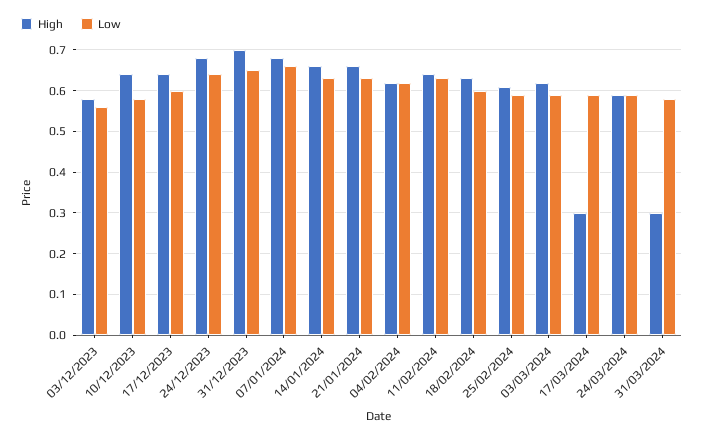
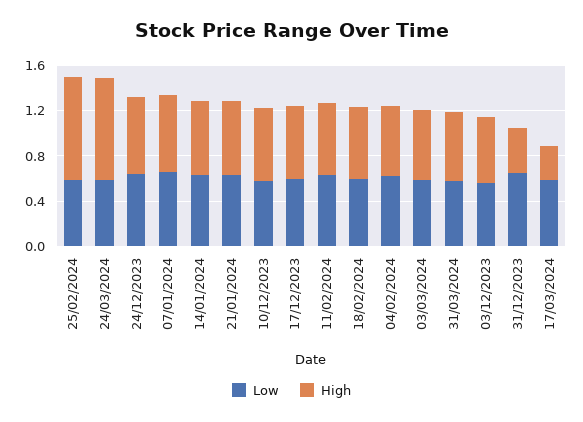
  {
    "High": {
      "03/12/2023": 0.6,
      "10/12/2023": 0.65,
      "17/12/2023": 0.65,
      "24/12/2023": 0.7,
-     "31/12/2023": 0.7,
+     "31/12/2023": 0.4,
      "07/01/2024": 0.7,
      "14/01/2024": 0.65,
      "21/01/2024": 0.65,
      "04/02/2024": 0.6,
      "11/02/2024": 0.65,
      "18/02/2024": 0.65,
-     "25/02/2024": 0.6,
+     "25/02/2024": 0.9,
      "03/03/2024": 0.6,
      "17/03/2024": 0.3,
-     "24/03/2024": 0.6,
+     "24/03/2024": 0.9,
-     "31/03/2024": 0.3
+     "31/03/2024": 0.6
    },
    "Low": {
      "03/12/2023": 0.55,
      "10/12/2023": 0.6,
      "17/12/2023": 0.6,
      "24/12/2023": 0.65,
      "31/12/2023": 0.65,
      "07/01/2024": 0.65,
      "14/01/2024": 0.65,
      "21/01/2024": 0.65,
      "04/02/2024": 0.6,
      "11/02/2024": 0.65,
      "18/02/2024": 0.6,
      "25/02/2024": 0.6,
      "03/03/2024": 0.6,
      "17/03/2024": 0.6,
      "24/03/2024": 0.6,
      "31/03/2024": 0.6
    }
  }

